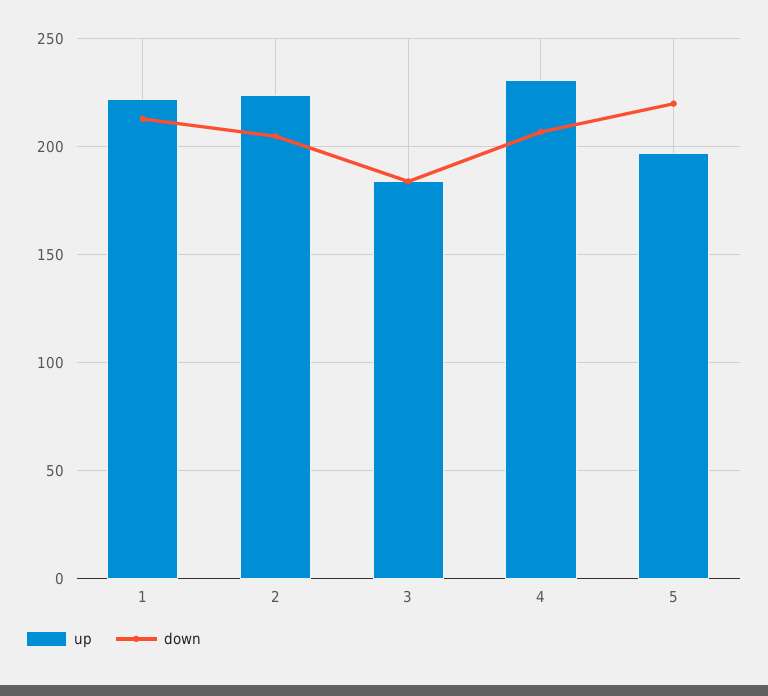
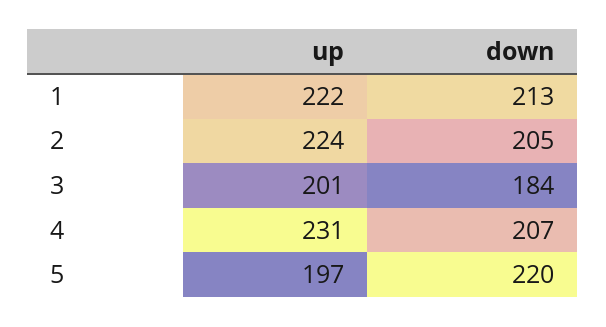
  {
    "up": {
      "1": 222,
      "2": 224,
-     "3": 185,
+     "3": 201,
      "4": 231,
      "5": 197
    },
    "down": {
      "1": 213,
      "2": 205,
      "3": 184,
      "4": 207,
      "5": 220
    }
  }

